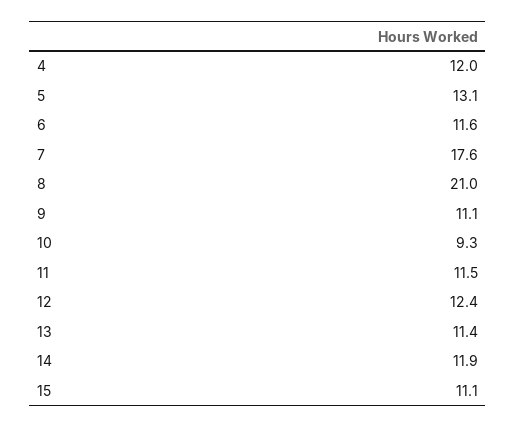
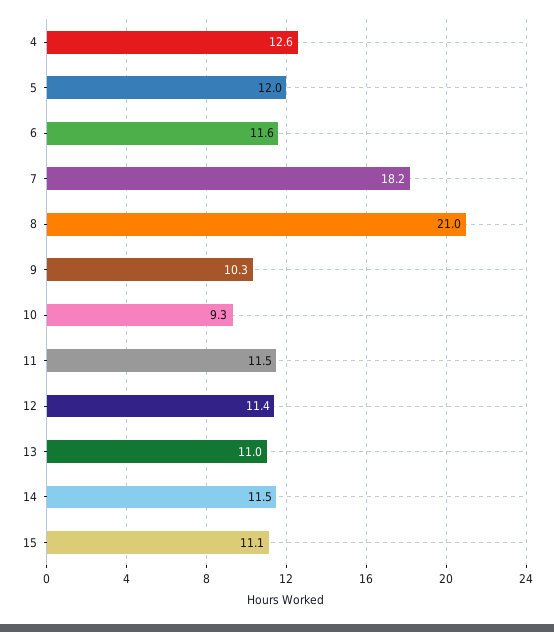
  {
-   "4": 12,
+   "4": 12.6,
-   "5": 13.1,
+   "5": 12,
    "6": 11.6,
-   "7": 17.6,
+   "7": 18.2,
    "8": 21,
-   "9": 11.1,
+   "9": 10.3,
    "10": 9.3,
    "11": 11.5,
-   "12": 12.4,
+   "12": 11.4,
-   "13": 11.4,
+   "13": 11,
-   "14": 11.9,
+   "14": 11.5,
    "15": 11.1
  }

